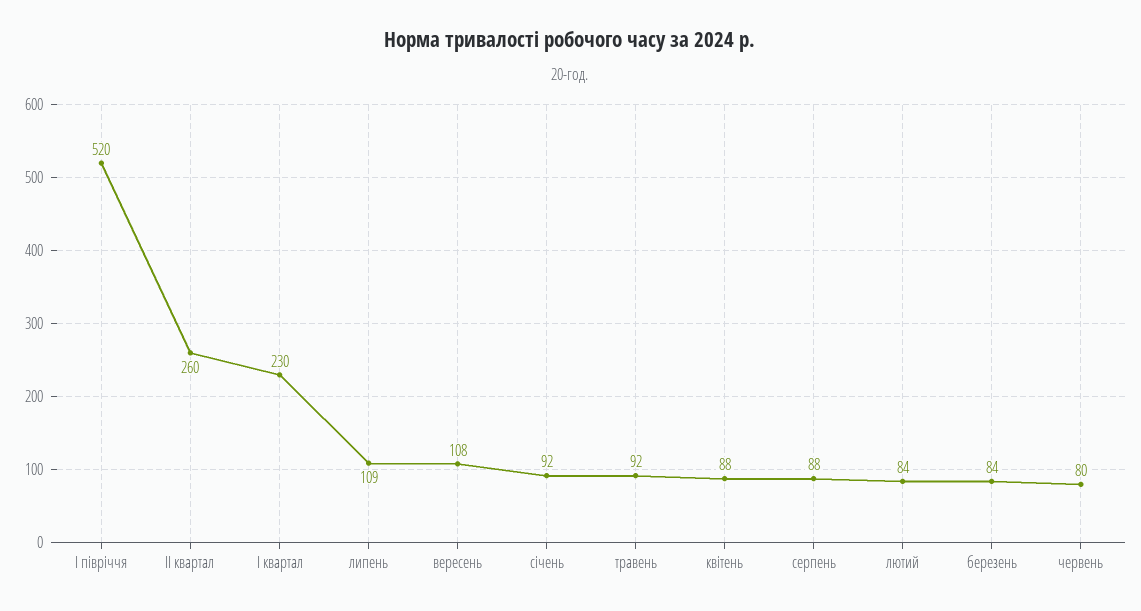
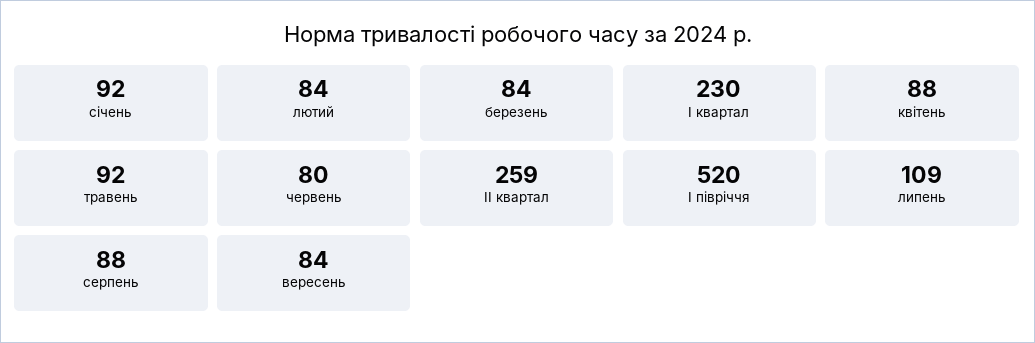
  {
    "І півріччя": 520,
-   "II квартал": 260,
+   "II квартал": 259,
    "I квартал": 230,
    "липень": 109,
-   "вересень": 108,
+   "вересень": 84,
    "січень": 92,
    "травень": 92,
    "квітень": 88,
    "серпень": 88,
    "лютий": 84,
    "березень": 84,
    "червень": 80
  }

